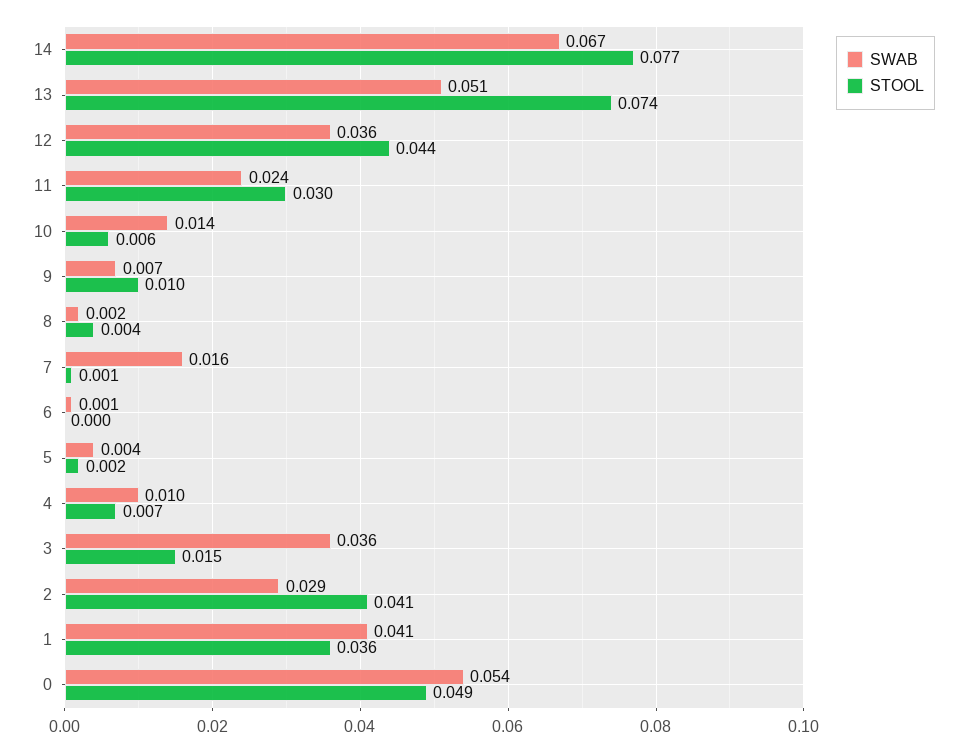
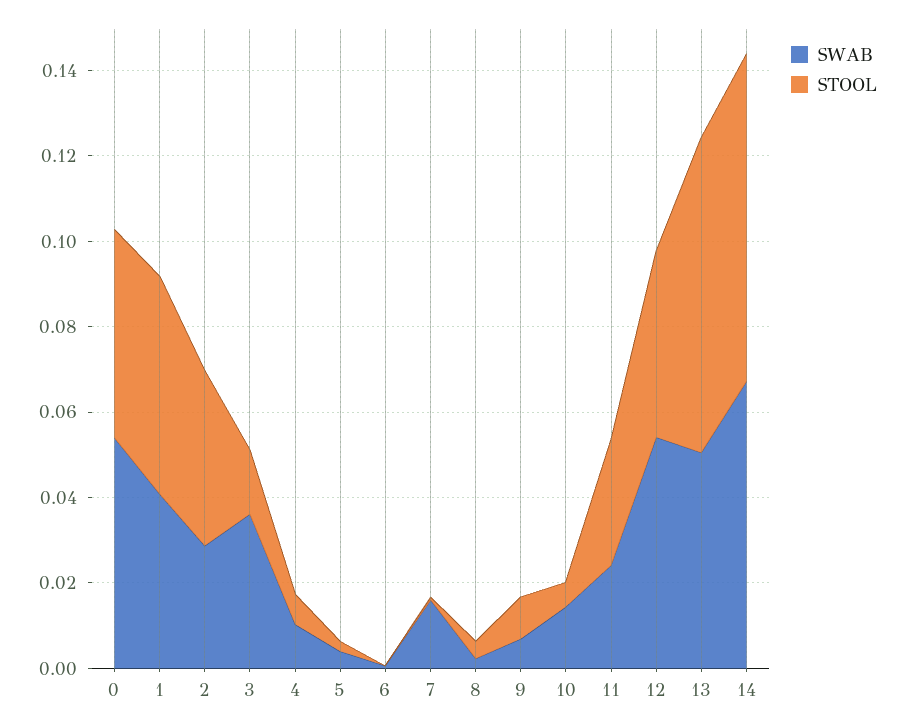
  {
    "SWAB": {
      "14": 0.067,
      "13": 0.051,
-     "12": 0.036,
+     "12": 0.055,
      "11": 0.024,
      "10": 0.014,
      "9": 0.007,
      "8": 0.002,
      "7": 0.016,
      "6": 0.001,
      "5": 0.004,
      "4": 0.01,
      "3": 0.036,
      "2": 0.029,
      "1": 0.041,
      "0": 0.054
    },
    "STOOL": {
      "14": 0.077,
      "13": 0.074,
      "12": 0.044,
      "11": 0.03,
      "10": 0.006,
      "9": 0.01,
      "8": 0.004,
      "7": 0.001,
      "6": 0,
      "5": 0.002,
      "4": 0.007,
      "3": 0.015,
      "2": 0.041,
-     "1": 0.036,
+     "1": 0.05,
      "0": 0.049
    }
  }

